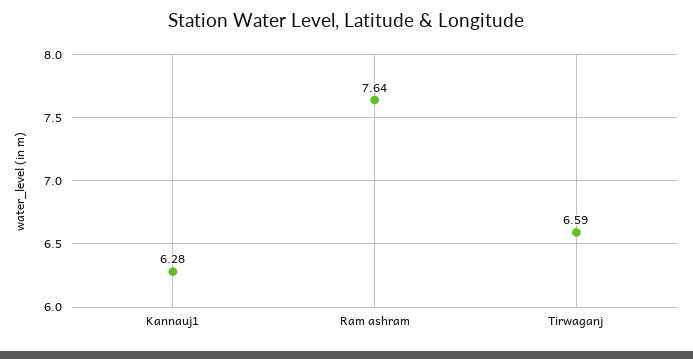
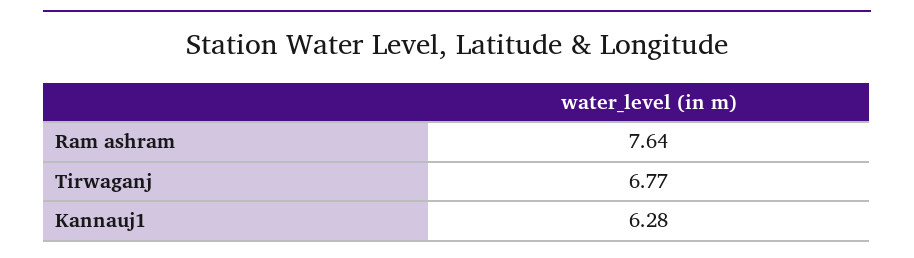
  {
    "Kannauj1": 6.28,
    "Ram ashram": 7.64,
-   "Tirwaganj": 6.59
+   "Tirwaganj": 6.77
  }

